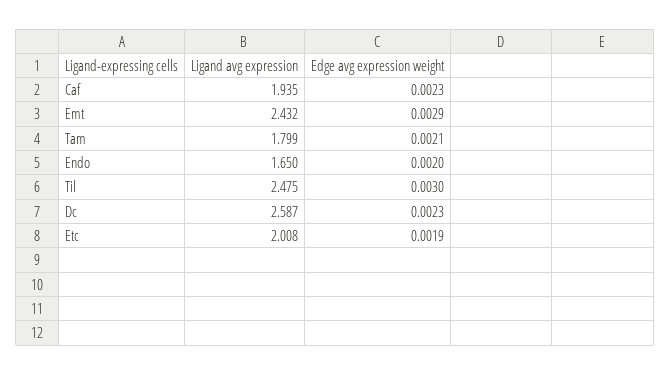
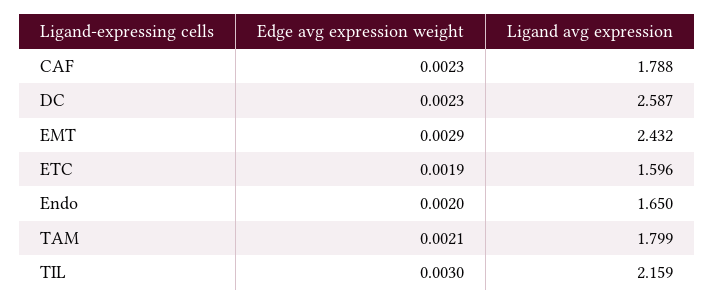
  {
    "Ligand avg expression": {
-     "Caf": 1.935,
+     "Caf": 1.788,
      "Emt": 2.432,
      "Tam": 1.799,
      "Endo": 1.65,
-     "Til": 2.475,
+     "Til": 2.159,
      "Dc": 2.587,
-     "Etc": 2.008
+     "Etc": 1.596
    },
    "Edge avg expression weight": {
      "Caf": 0.0023,
      "Emt": 0.0029,
      "Tam": 0.0021,
      "Endo": 0.002,
      "Til": 0.003,
      "Dc": 0.0023,
      "Etc": 0.0019
    }
  }

